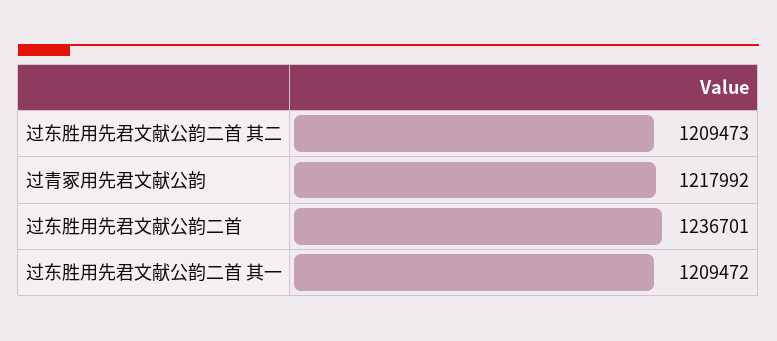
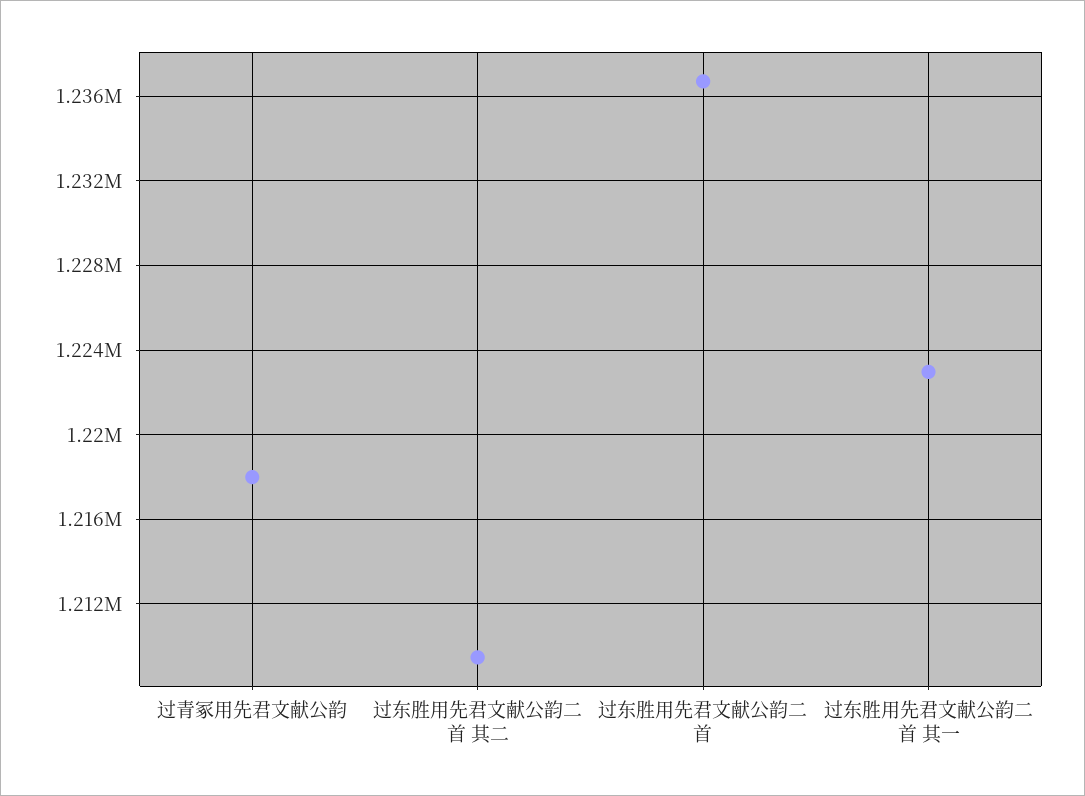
  {
    "过东胜用先君文献公韵二首 其二": 1209473,
    "过青冢用先君文献公韵": 1217992,
    "过东胜用先君文献公韵二首": 1236701,
-   "过东胜用先君文献公韵二首 其一": 1209472
+   "过东胜用先君文献公韵二首 其一": 1223000
  }

